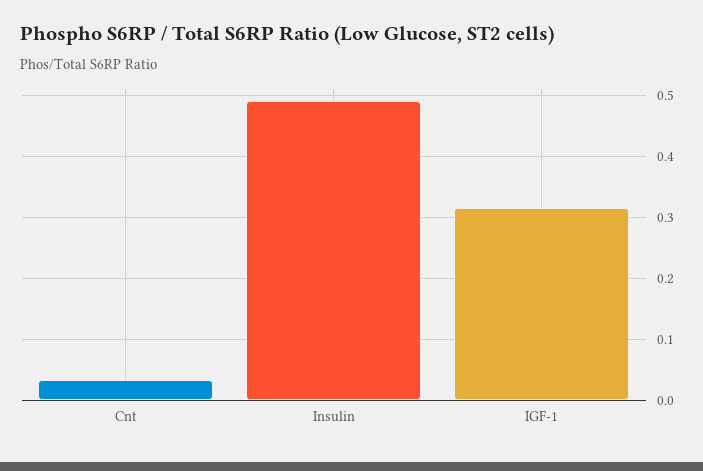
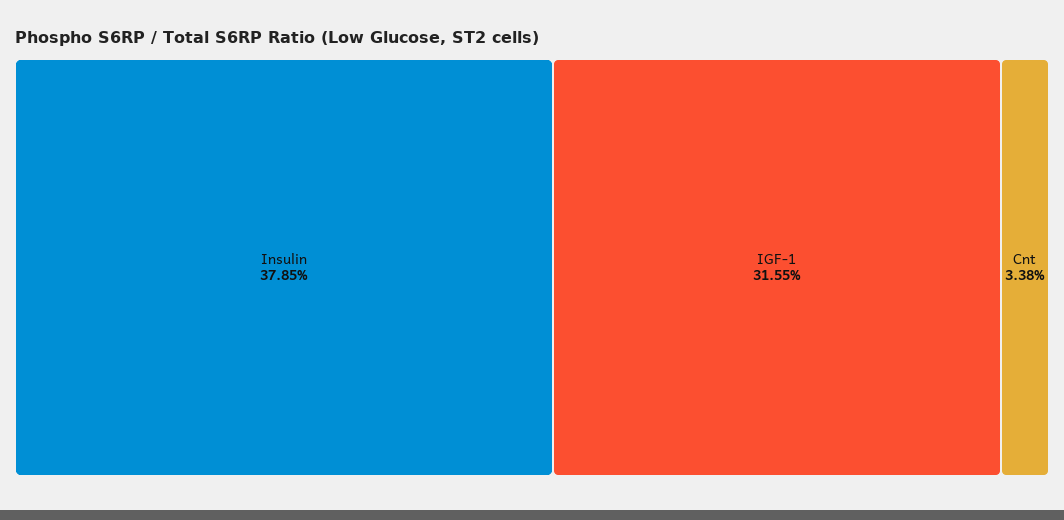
  {
    "Cnt": 0.0338,
-   "Insulin": 0.49,
+   "Insulin": 0.3785,
    "IGF-1": 0.3155
  }

